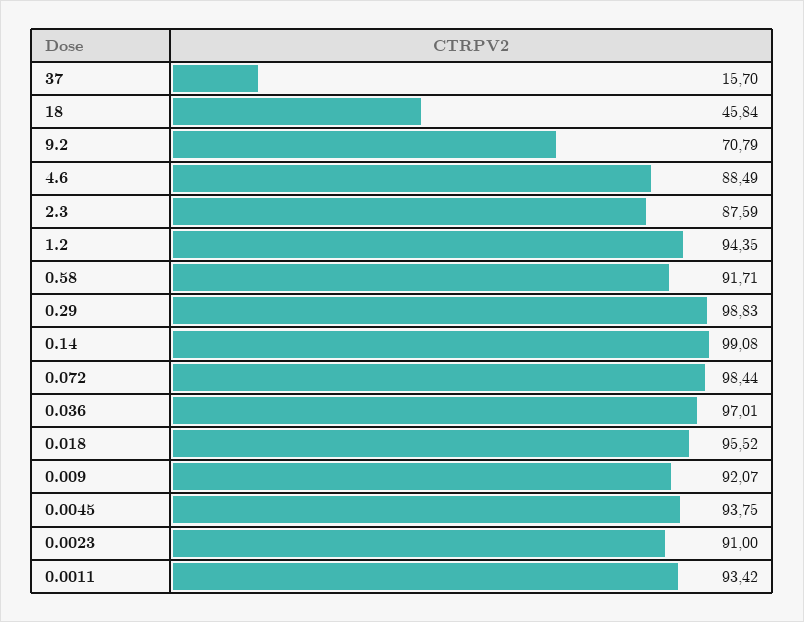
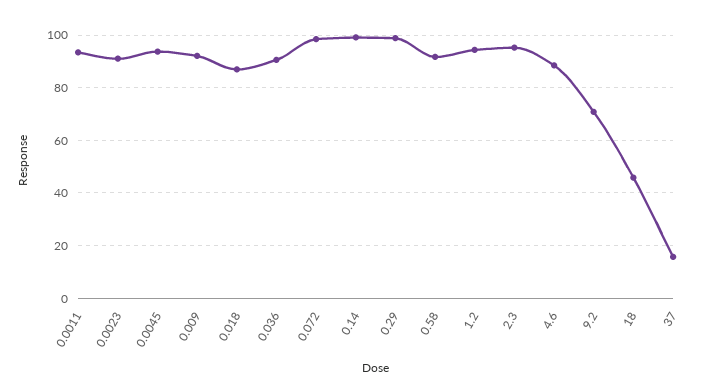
  {
    "37": 15.7,
    "18": 45.84,
    "9.2": 70.79,
    "4.6": 88.49,
-   "2.3": 87.59,
+   "2.3": 95,
    "1.2": 94.35,
    "0.58": 91.71,
    "0.29": 98.83,
    "0.14": 99.08,
    "0.072": 98.44,
-   "0.036": 97.01,
+   "0.036": 90,
-   "0.018": 95.52,
+   "0.018": 87.5,
    "0.009": 92.07,
    "0.0045": 93.75,
    "0.0023": 91,
    "0.0011": 93.42
  }

